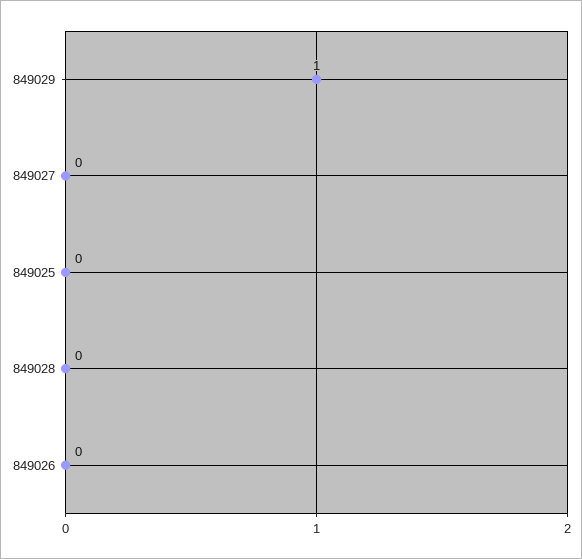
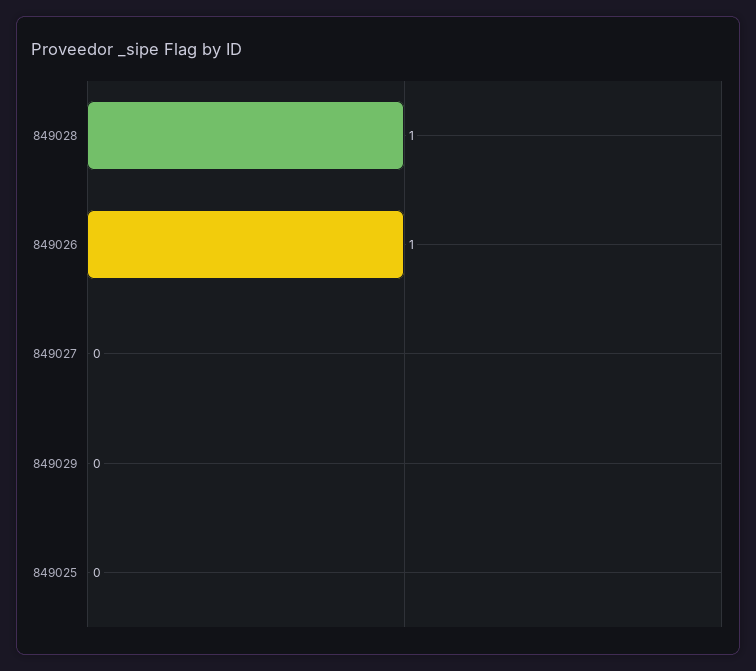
  {
-   "849029": 1,
+   "849029": 0,
    "849027": 0,
    "849025": 0,
-   "849028": 0,
+   "849028": 1,
-   "849026": 0
+   "849026": 1
  }

